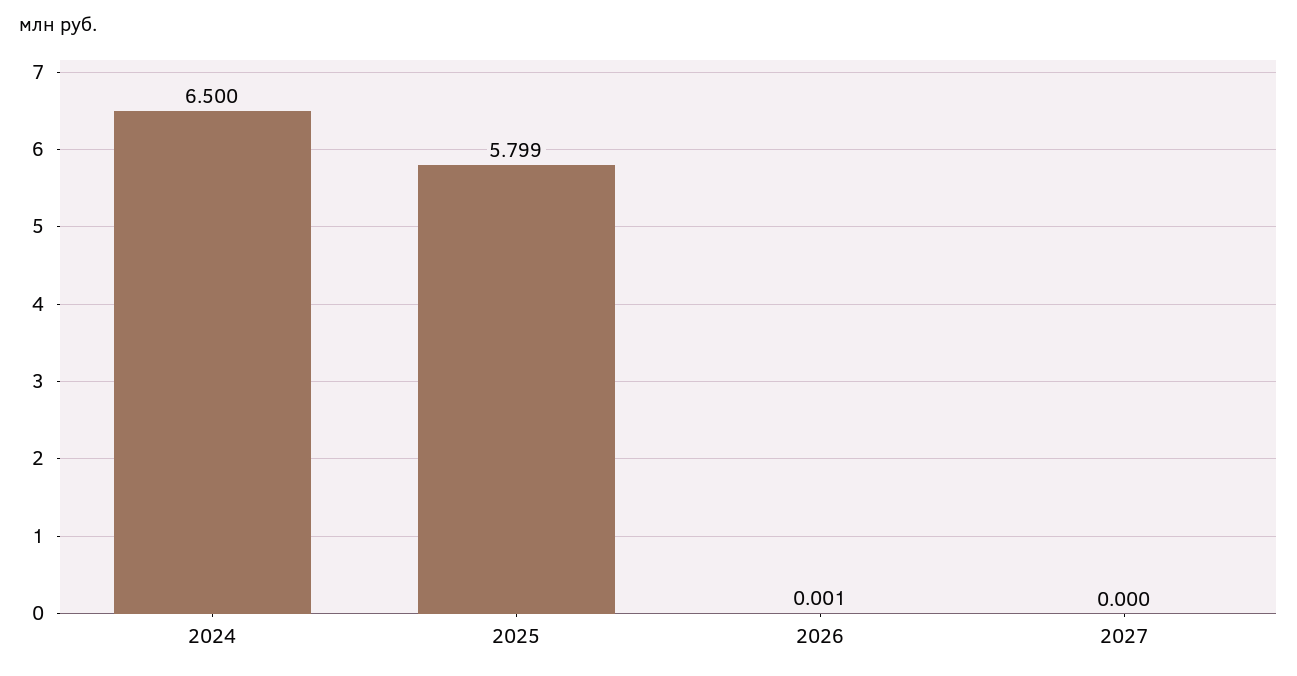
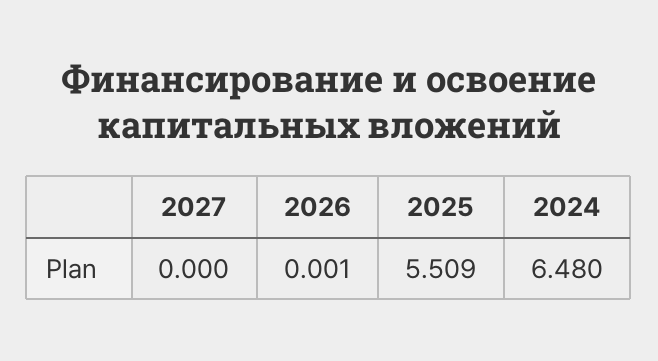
  {
-   "2024": 6.5,
+   "2024": 6.48,
-   "2025": 5.799,
+   "2025": 5.509,
    "2026": 0.001,
    "2027": 0
  }

